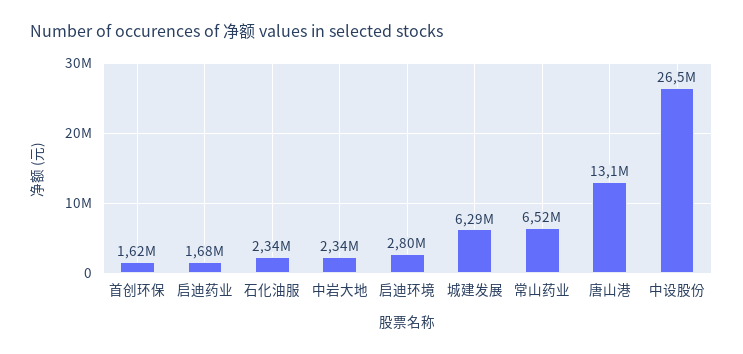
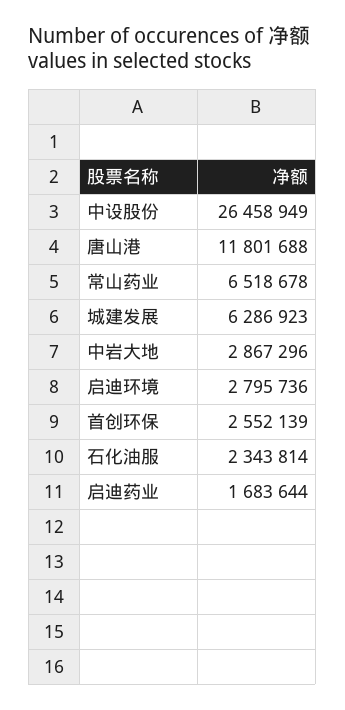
  {
-   "首创环保": 1620000,
+   "首创环保": 2552139,
    "启迪药业": 1683644,
    "石化油服": 2343814,
-   "中岩大地": 2340000,
+   "中岩大地": 2867296,
    "启迪环境": 2795736,
    "城建发展": 6286923,
    "常山药业": 6518678,
-   "唐山港": 13100000,
+   "唐山港": 11801688,
    "中设股份": 26458949
  }

